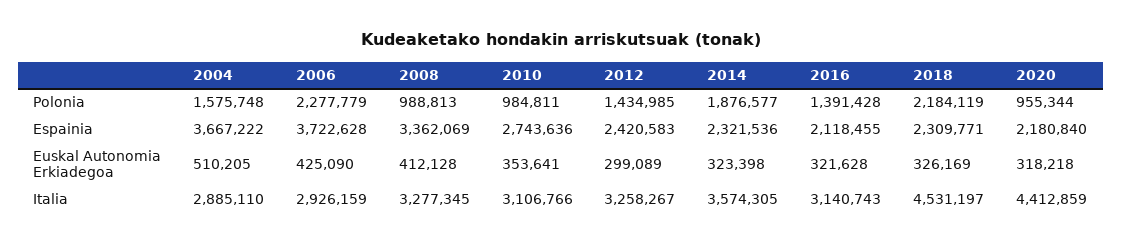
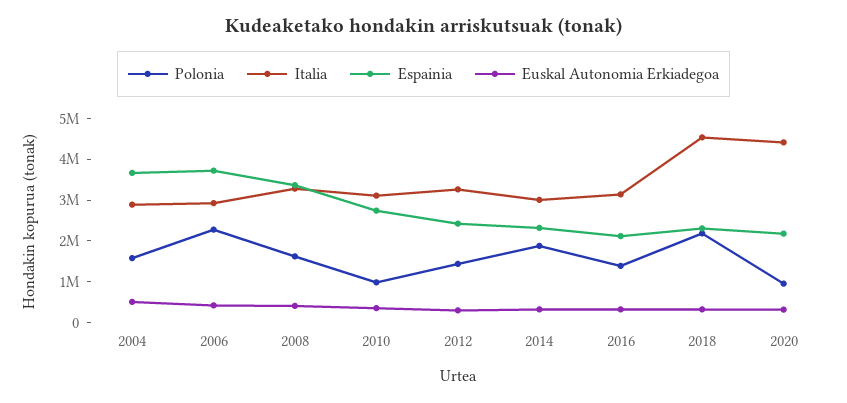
  {
    "Polonia": {
      "2004": 1575748,
      "2006": 2277779,
-     "2008": 988813,
+     "2008": 1600000,
      "2010": 984811,
      "2012": 1434985,
      "2014": 1876577,
      "2016": 1391428,
      "2018": 2184119,
      "2020": 955344
    },
    "Espainia": {
      "2004": 3667222,
      "2006": 3722628,
      "2008": 3362069,
      "2010": 2743636,
      "2012": 2420583,
      "2014": 2321536,
      "2016": 2118455,
      "2018": 2309771,
      "2020": 2180840
    },
    "Euskal Autonomia Erkiadegoa": {
      "2004": 510205,
      "2006": 425090,
      "2008": 412128,
      "2010": 353641,
      "2012": 299089,
      "2014": 323398,
      "2016": 321628,
      "2018": 326169,
      "2020": 318218
    },
    "Italia": {
      "2004": 2885110,
      "2006": 2926159,
      "2008": 3277345,
      "2010": 3106766,
      "2012": 3258267,
-     "2014": 3574305,
+     "2014": 3000000,
      "2016": 3140743,
      "2018": 4531197,
      "2020": 4412859
    }
  }

